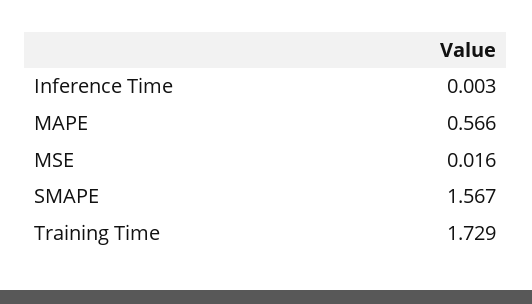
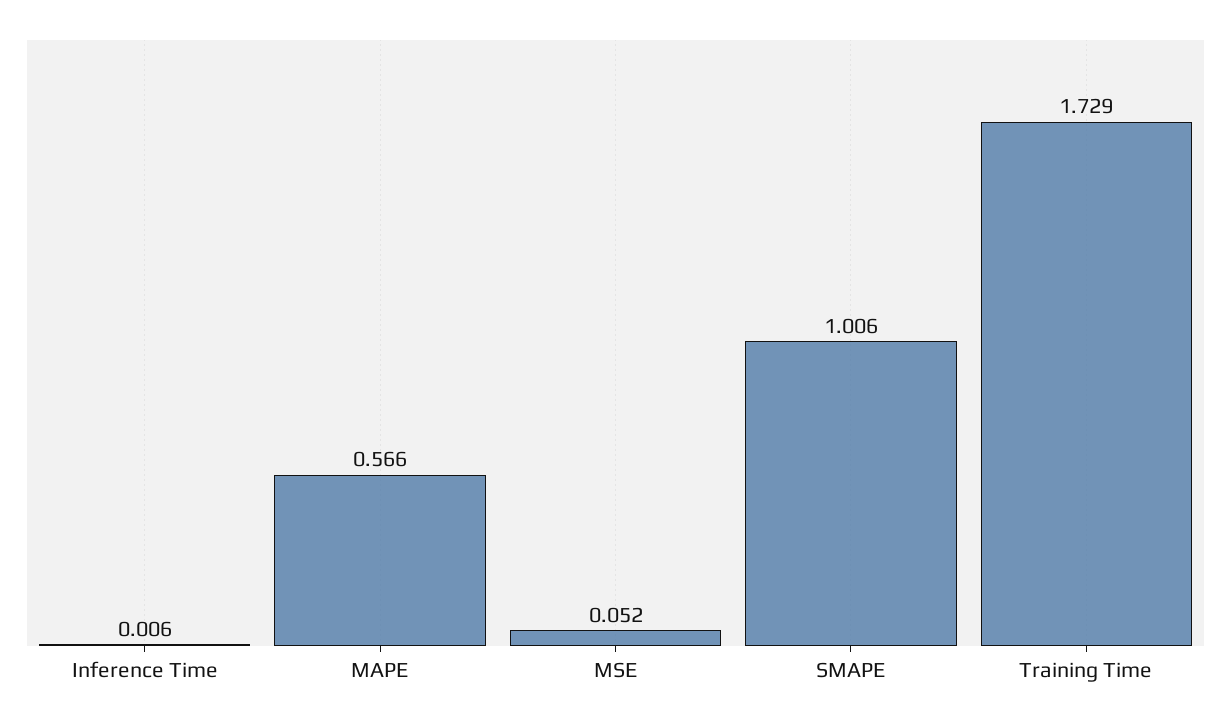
  {
-   "Inference Time": 0.003,
+   "Inference Time": 0.006,
    "MAPE": 0.566,
-   "MSE": 0.016,
+   "MSE": 0.052,
-   "SMAPE": 1.567,
+   "SMAPE": 1.006,
    "Training Time": 1.729
  }

